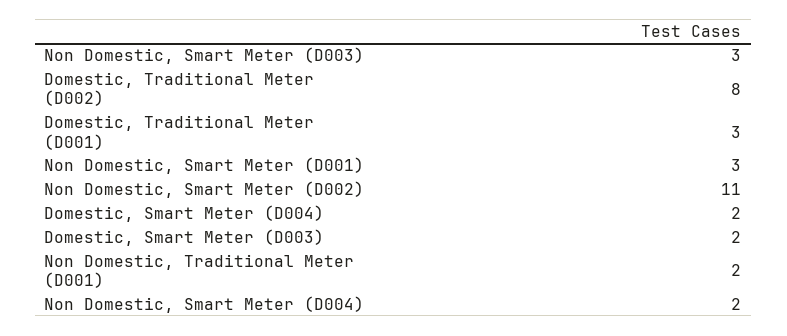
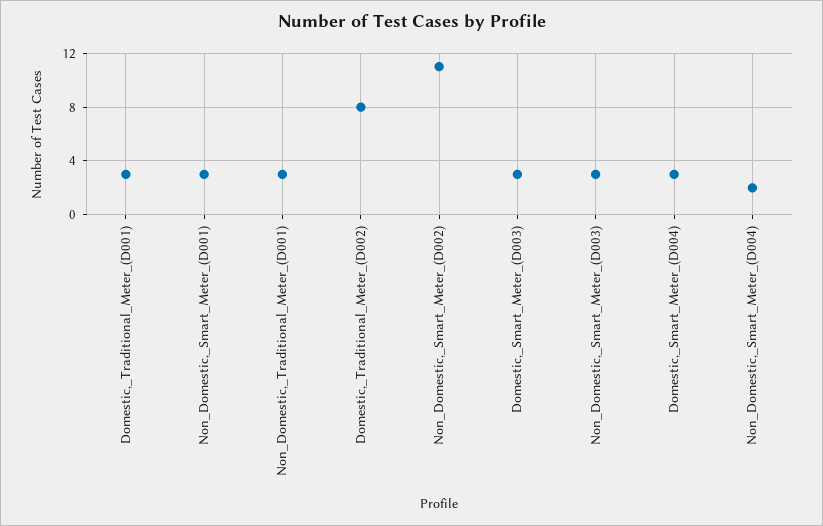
  {
    "Non Domestic, Smart Meter (D003)": 3,
    "Domestic, Traditional Meter (D002)": 8,
    "Domestic, Traditional Meter (D001)": 3,
    "Non Domestic, Smart Meter (D001)": 3,
    "Non Domestic, Smart Meter (D002)": 11,
-   "Domestic, Smart Meter (D004)": 2,
+   "Domestic, Smart Meter (D004)": 3,
-   "Domestic, Smart Meter (D003)": 2,
+   "Domestic, Smart Meter (D003)": 3,
-   "Non Domestic, Traditional Meter (D001)": 2,
+   "Non Domestic, Traditional Meter (D001)": 3,
    "Non Domestic, Smart Meter (D004)": 2
  }

